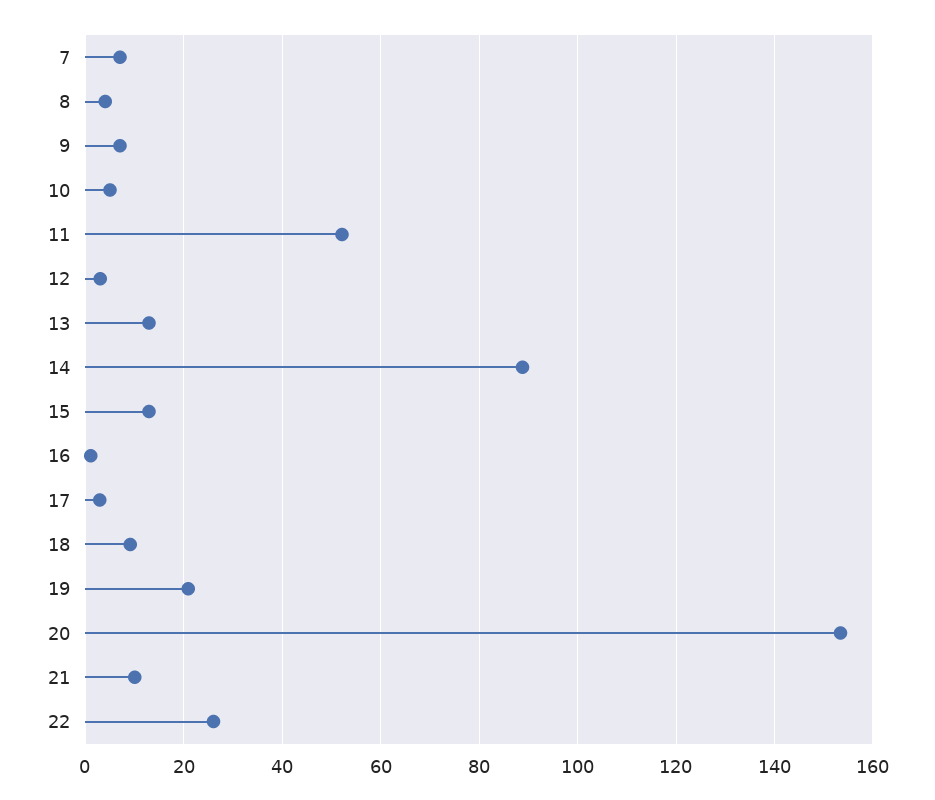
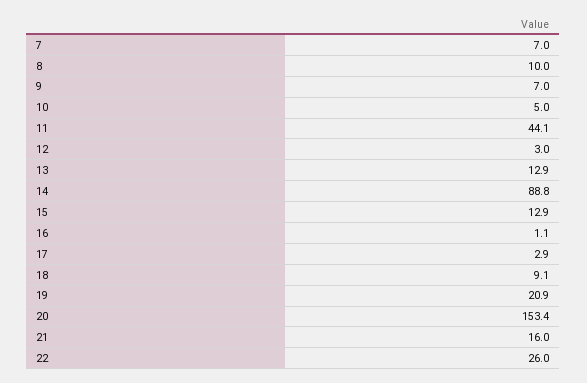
  {
    "7": 7,
-   "8": 4,
+   "8": 10,
    "9": 7,
    "10": 5,
-   "11": 52,
+   "11": 44.1,
    "12": 3,
    "13": 12.9,
    "14": 88.8,
    "15": 12.9,
    "16": 1.1,
    "17": 2.9,
    "18": 9.1,
    "19": 20.9,
    "20": 153.4,
-   "21": 10,
+   "21": 16,
    "22": 26
  }

